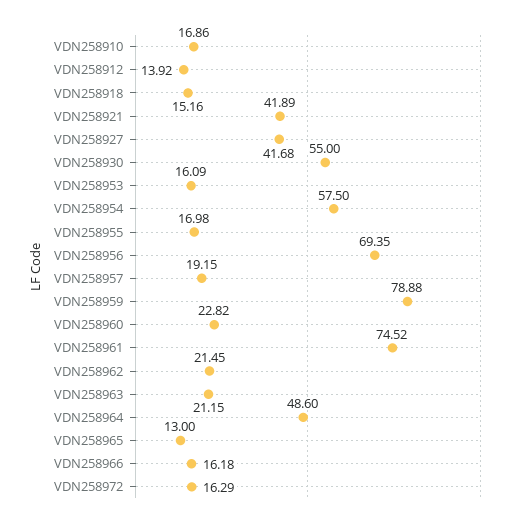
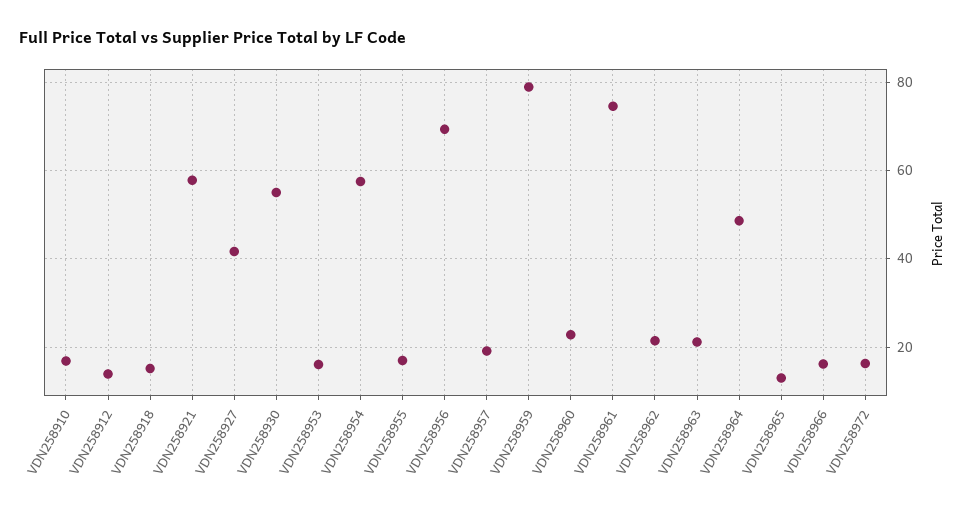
  {
    "VDN258910": 16.86,
    "VDN258912": 13.92,
    "VDN258918": 15.16,
-   "VDN258921": 41.89,
+   "VDN258921": 58,
    "VDN258927": 41.68,
    "VDN258930": 55,
    "VDN258953": 16.09,
    "VDN258954": 57.5,
    "VDN258955": 16.98,
    "VDN258956": 69.35,
    "VDN258957": 19.15,
    "VDN258959": 78.88,
    "VDN258960": 22.82,
    "VDN258961": 74.52,
    "VDN258962": 21.45,
    "VDN258963": 21.15,
    "VDN258964": 48.6,
    "VDN258965": 13,
    "VDN258966": 16.18,
    "VDN258972": 16.29
  }

